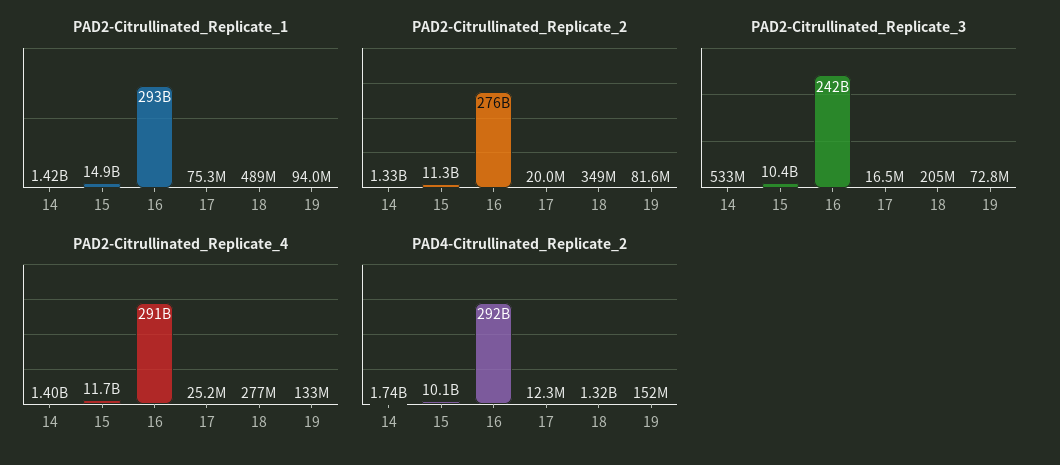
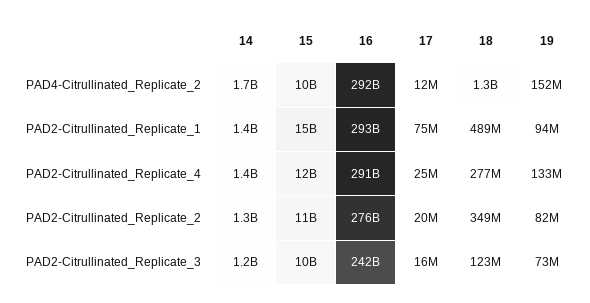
  {
    "PAD2-Citrullinated_Replicate_1": {
      "14": 1420000000,
      "15": 14900000000,
      "16": 293000000000,
      "17": 75300000,
      "18": 489000000,
      "19": 94000000
    },
    "PAD2-Citrullinated_Replicate_2": {
      "14": 1330000000,
      "15": 11300000000,
      "16": 276000000000,
      "17": 20000000,
      "18": 349000000,
      "19": 81600000
    },
    "PAD2-Citrullinated_Replicate_3": {
-     "14": 533000000,
+     "14": 1200000000,
      "15": 10400000000,
      "16": 242000000000,
      "17": 16500000,
-     "18": 205000000,
+     "18": 123000000,
      "19": 72800000
    },
    "PAD2-Citrullinated_Replicate_4": {
      "14": 1400000000,
      "15": 11700000000,
      "16": 291000000000,
      "17": 25200000,
      "18": 277000000,
      "19": 133000000
    },
    "PAD4-Citrullinated_Replicate_2": {
      "14": 1740000000,
      "15": 10100000000,
      "16": 292000000000,
      "17": 12300000,
      "18": 1320000000,
      "19": 152000000
    }
  }

